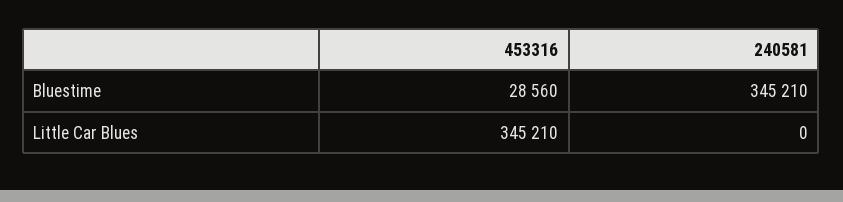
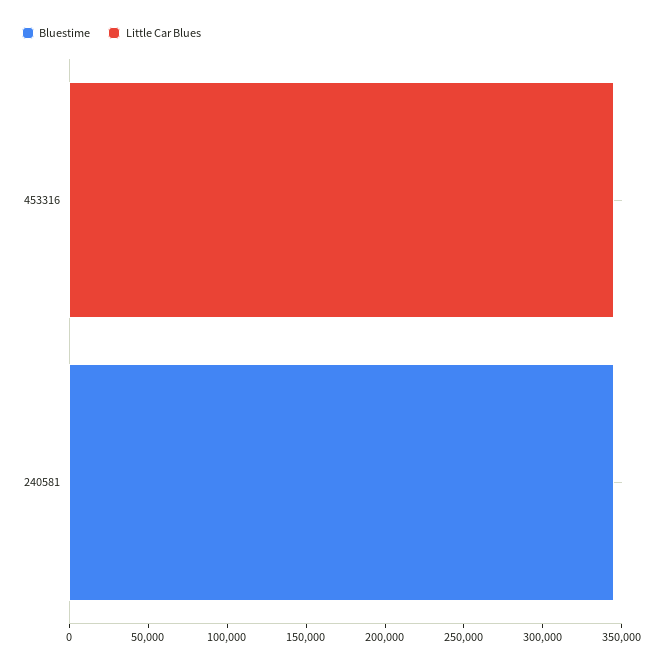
  {
    "Bluestime": {
-     "453316": 28560,
+     "453316": 0,
      "240581": 345210
    },
    "Little Car Blues": {
      "453316": 345210,
      "240581": 0
    }
  }

